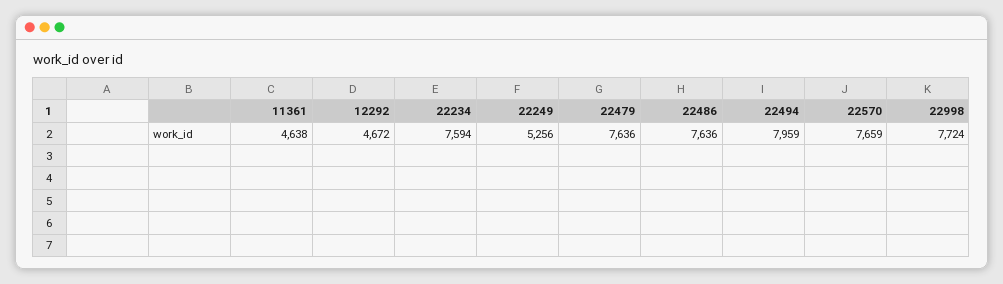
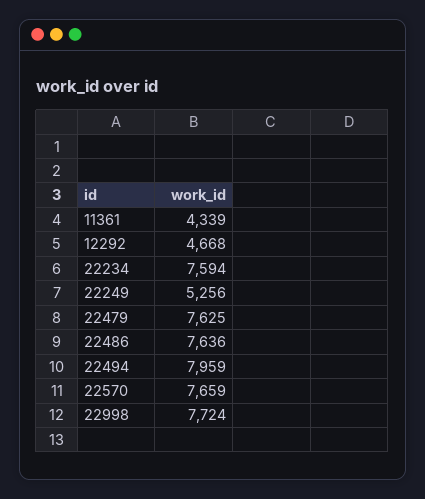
  {
-   "11361": 4638,
+   "11361": 4339,
-   "12292": 4672,
+   "12292": 4668,
    "22234": 7594,
    "22249": 5256,
-   "22479": 7636,
+   "22479": 7625,
    "22486": 7636,
    "22494": 7959,
    "22570": 7659,
    "22998": 7724
  }

